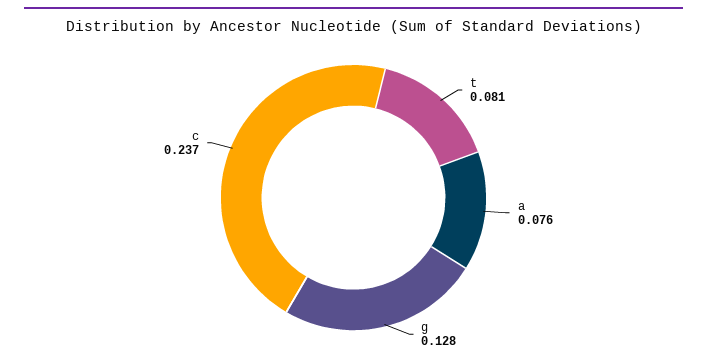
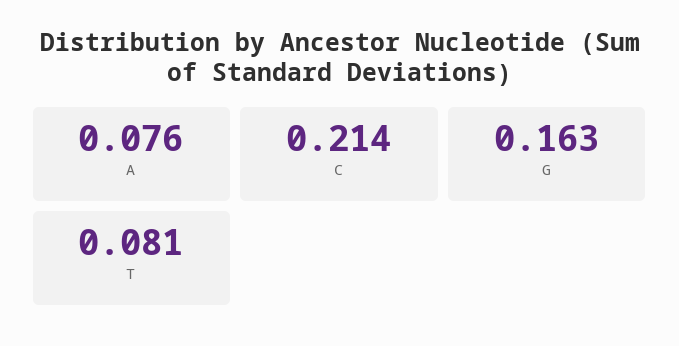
  {
    "t": 0.081,
    "a": 0.076,
-   "g": 0.128,
+   "g": 0.163,
-   "c": 0.237
+   "c": 0.214
  }

